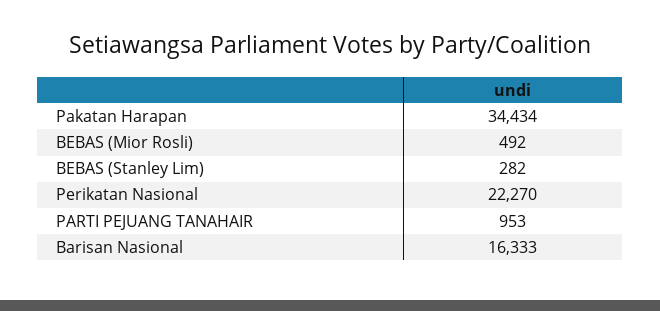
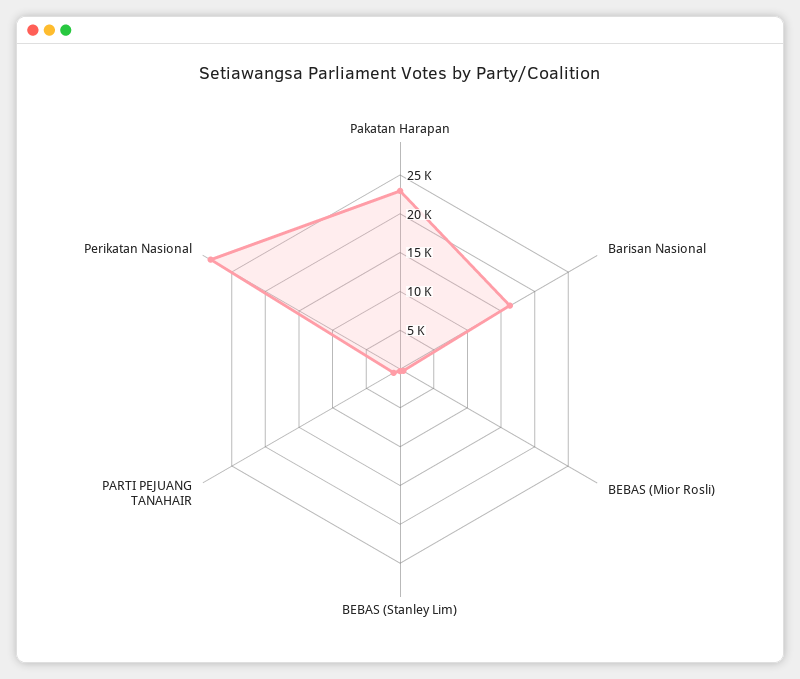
  {
-   "Pakatan Harapan": 34434,
+   "Pakatan Harapan": 22500,
    "BEBAS (Mior Rosli)": 492,
    "BEBAS (Stanley Lim)": 282,
-   "Perikatan Nasional": 22270,
+   "Perikatan Nasional": 27500,
    "PARTI PEJUANG TANAHAIR": 953,
    "Barisan Nasional": 16333
  }

